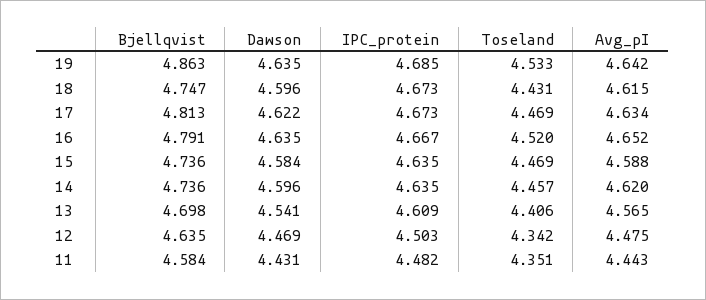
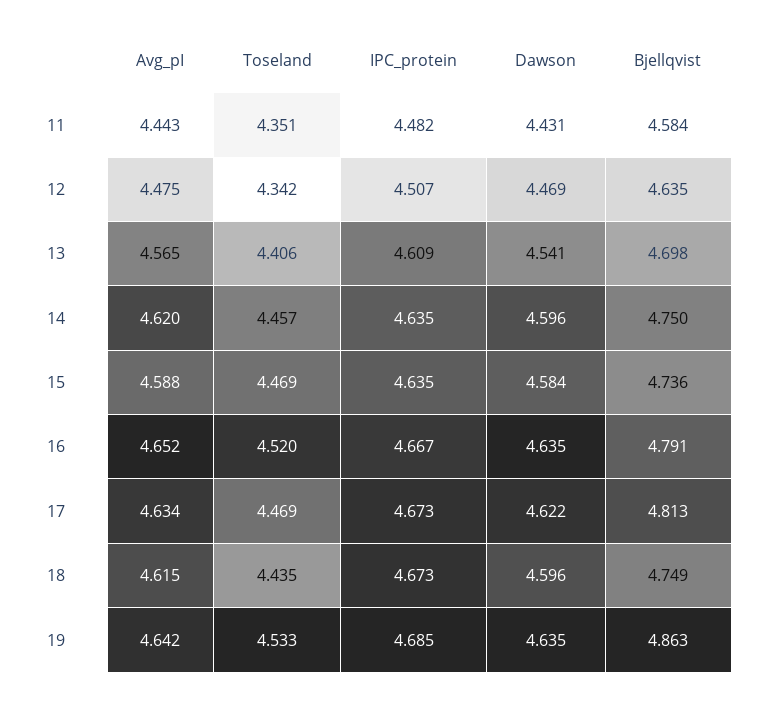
  {
    "Bjellqvist": {
      "19": 4.863,
-     "18": 4.747,
+     "18": 4.749,
      "17": 4.813,
      "16": 4.791,
      "15": 4.736,
-     "14": 4.736,
+     "14": 4.75,
      "13": 4.698,
      "12": 4.635,
      "11": 4.584
    },
    "Dawson": {
      "19": 4.635,
      "18": 4.596,
      "17": 4.622,
      "16": 4.635,
      "15": 4.584,
      "14": 4.596,
      "13": 4.541,
      "12": 4.469,
      "11": 4.431
    },
    "IPC_protein": {
      "19": 4.685,
      "18": 4.673,
      "17": 4.673,
      "16": 4.667,
      "15": 4.635,
      "14": 4.635,
      "13": 4.609,
-     "12": 4.503,
+     "12": 4.507,
      "11": 4.482
    },
    "Toseland": {
      "19": 4.533,
-     "18": 4.431,
+     "18": 4.435,
      "17": 4.469,
      "16": 4.52,
      "15": 4.469,
      "14": 4.457,
      "13": 4.406,
      "12": 4.342,
      "11": 4.351
    },
    "Avg_pI": {
      "19": 4.642,
      "18": 4.615,
      "17": 4.634,
      "16": 4.652,
      "15": 4.588,
      "14": 4.62,
      "13": 4.565,
      "12": 4.475,
      "11": 4.443
    }
  }

